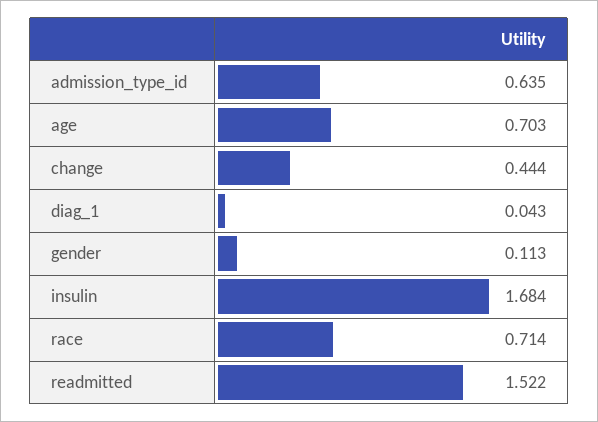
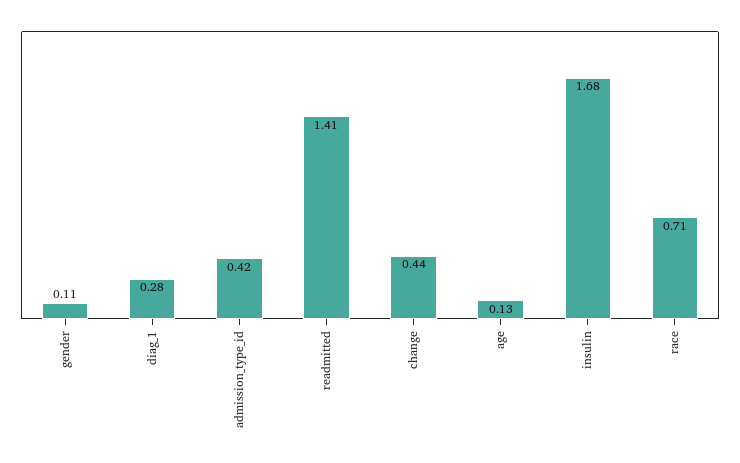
  {
-   "admission_type_id": 0.635,
+   "admission_type_id": 0.42,
-   "age": 0.703,
+   "age": 0.13,
    "change": 0.444,
-   "diag_1": 0.043,
+   "diag_1": 0.28,
    "gender": 0.113,
    "insulin": 1.684,
    "race": 0.714,
-   "readmitted": 1.522
+   "readmitted": 1.41
  }

